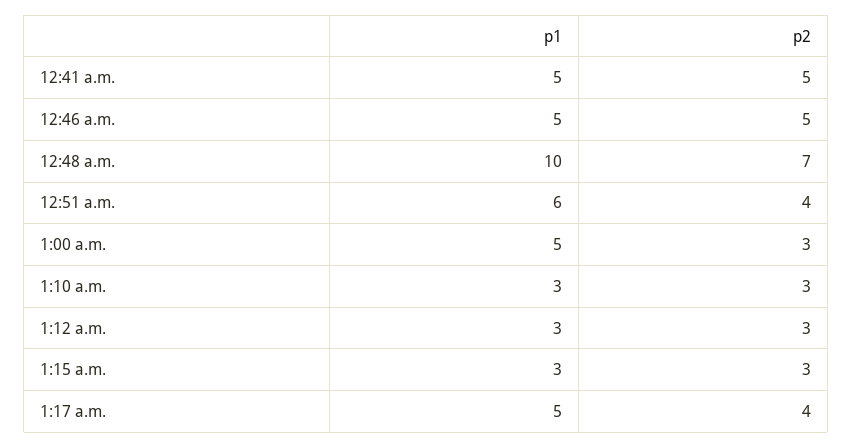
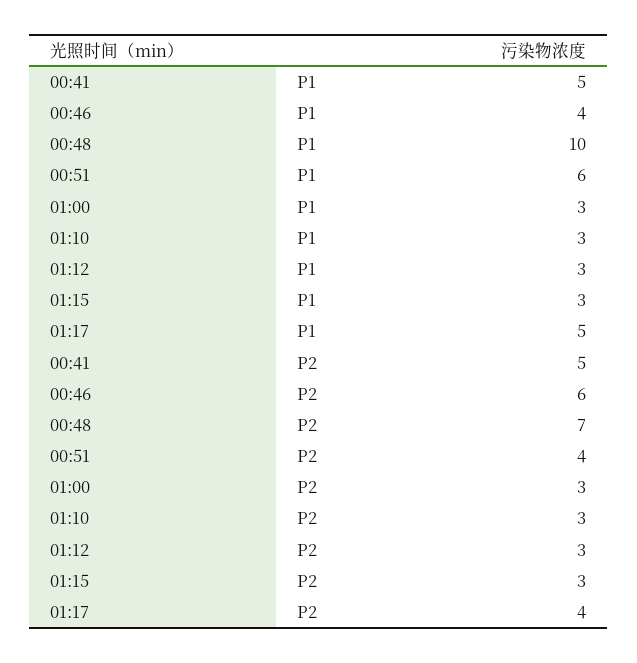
  {
    "p1": {
      "12:41 a.m.": 5,
-     "12:46 a.m.": 5,
+     "12:46 a.m.": 4,
      "12:48 a.m.": 10,
      "12:51 a.m.": 6,
-     "1:00 a.m.": 5,
+     "1:00 a.m.": 3,
      "1:10 a.m.": 3,
      "1:12 a.m.": 3,
      "1:15 a.m.": 3,
      "1:17 a.m.": 5
    },
    "p2": {
      "12:41 a.m.": 5,
-     "12:46 a.m.": 5,
+     "12:46 a.m.": 6,
      "12:48 a.m.": 7,
      "12:51 a.m.": 4,
      "1:00 a.m.": 3,
      "1:10 a.m.": 3,
      "1:12 a.m.": 3,
      "1:15 a.m.": 3,
      "1:17 a.m.": 4
    }
  }

